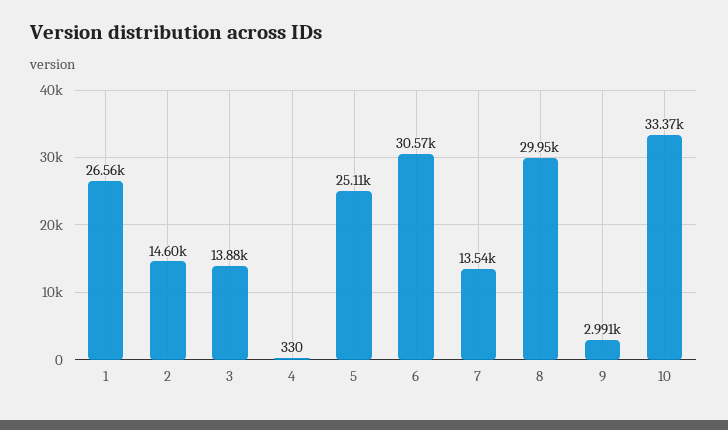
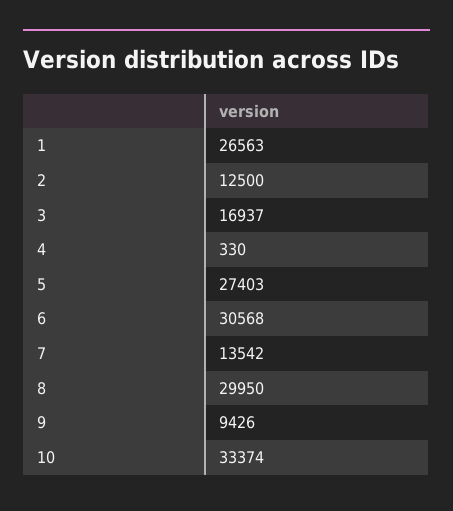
  {
    "1": 26563,
-   "2": 14600,
+   "2": 12500,
-   "3": 13880,
+   "3": 16937,
    "4": 330,
-   "5": 25110,
+   "5": 27403,
    "6": 30568,
    "7": 13542,
    "8": 29950,
-   "9": 2991,
+   "9": 9426,
    "10": 33374
  }

